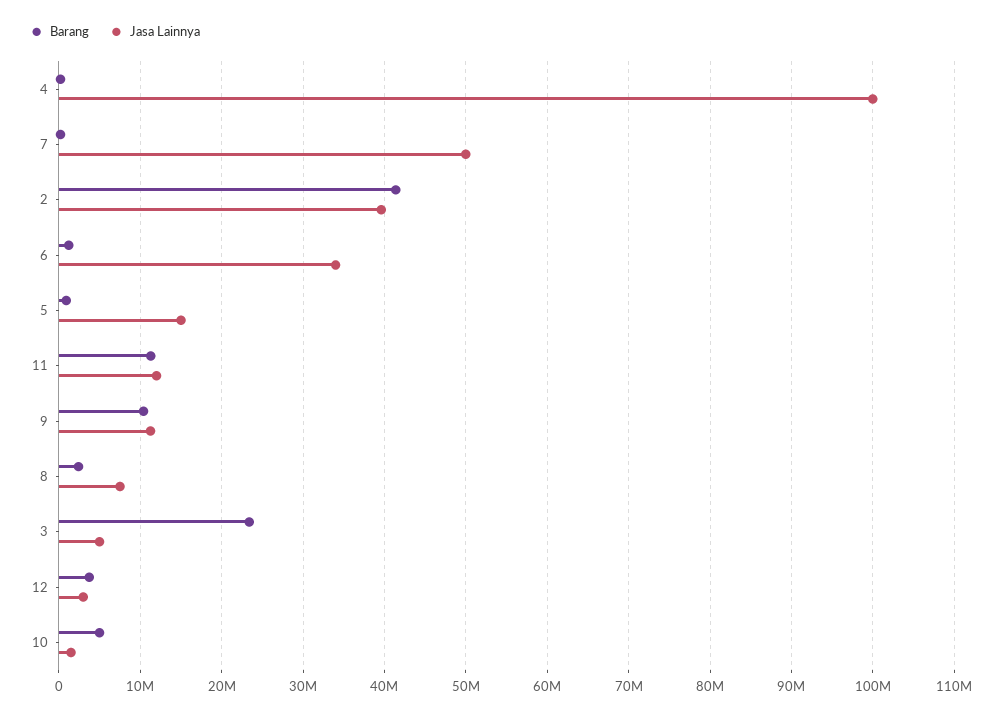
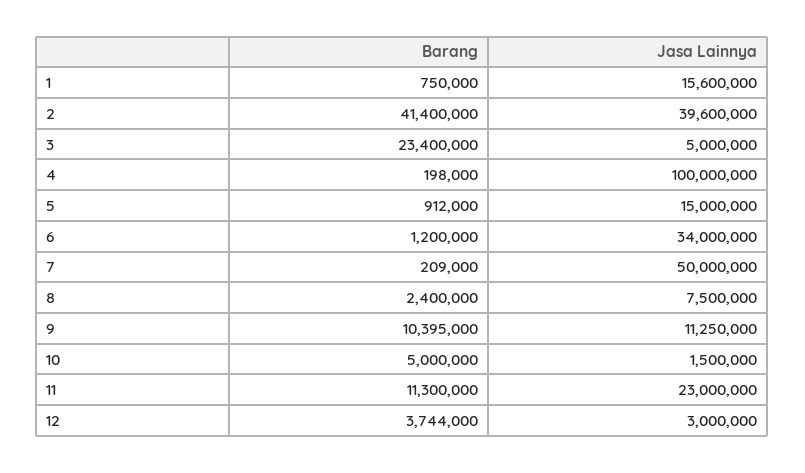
  {
    "Barang": {
      "4": 198000,
      "7": 209000,
      "2": 41400000,
      "6": 1200000,
      "5": 912000,
      "11": 11300000,
      "9": 10395000,
      "8": 2400000,
      "3": 23400000,
      "12": 3744000,
-     "10": 5000000
+     "10": 5000000,
+     "1": 750000
    },
    "Jasa Lainnya": {
      "4": 100000000,
      "7": 50000000,
      "2": 39600000,
      "6": 34000000,
      "5": 15000000,
-     "11": 12000000,
+     "11": 23000000,
      "9": 11250000,
      "8": 7500000,
      "3": 5000000,
      "12": 3000000,
-     "10": 1500000
+     "10": 1500000,
+     "1": 15600000
    }
  }

